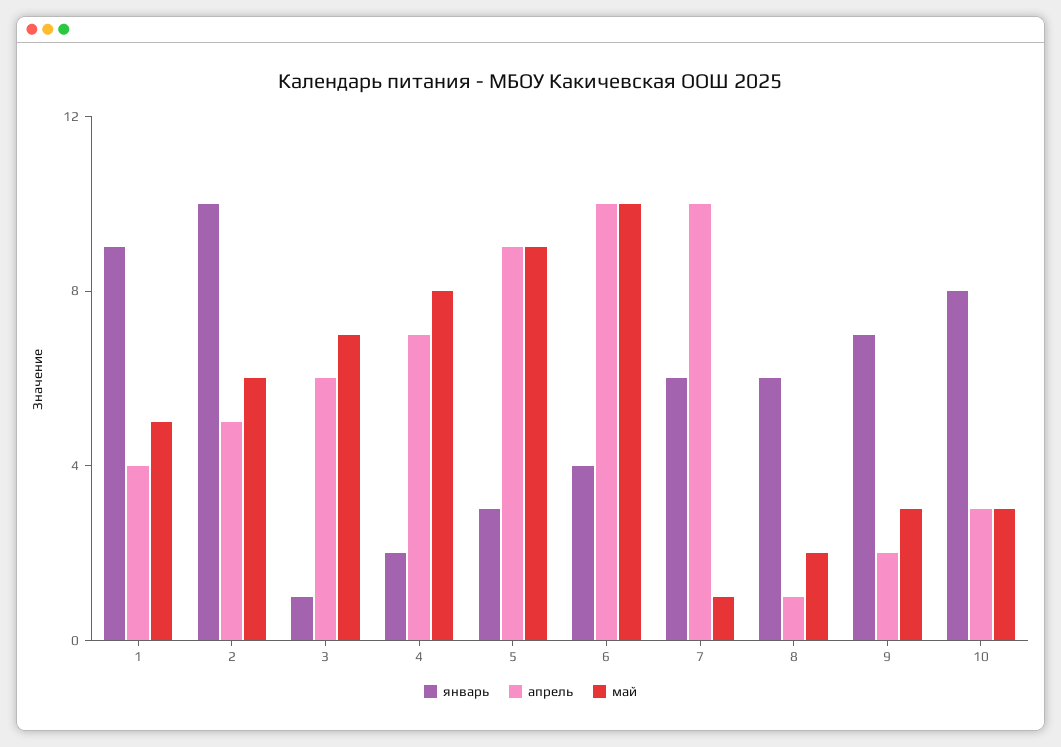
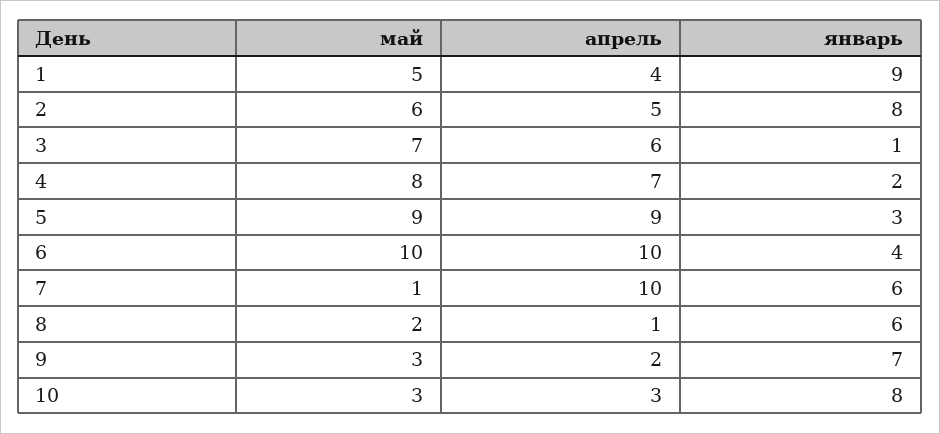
  {
    "январь": {
      "1": 9,
-     "2": 10,
+     "2": 8,
      "3": 1,
      "4": 2,
      "5": 3,
      "6": 4,
      "7": 6,
      "8": 6,
      "9": 7,
      "10": 8
    },
    "апрель": {
      "1": 4,
      "2": 5,
      "3": 6,
      "4": 7,
      "5": 9,
      "6": 10,
      "7": 10,
      "8": 1,
      "9": 2,
      "10": 3
    },
    "май": {
      "1": 5,
      "2": 6,
      "3": 7,
      "4": 8,
      "5": 9,
      "6": 10,
      "7": 1,
      "8": 2,
      "9": 3,
      "10": 3
    }
  }

